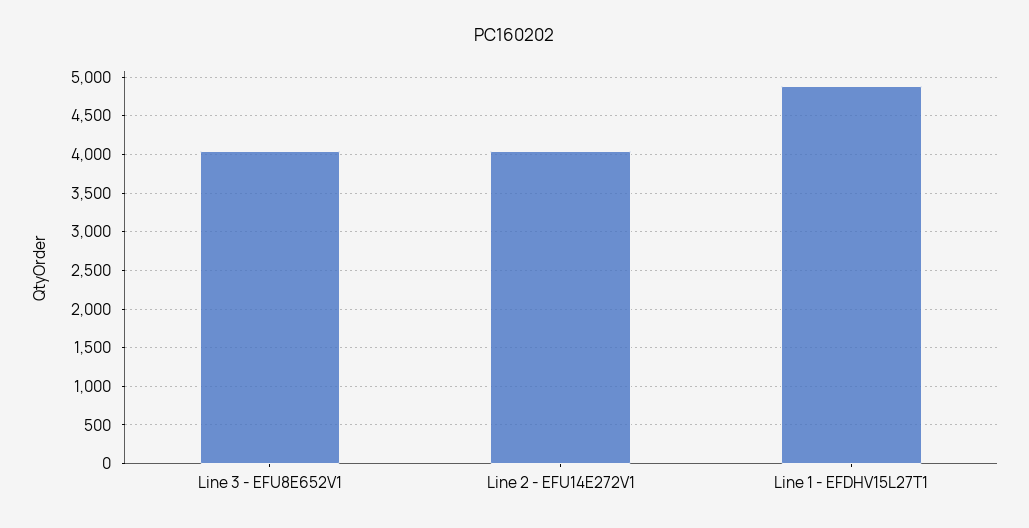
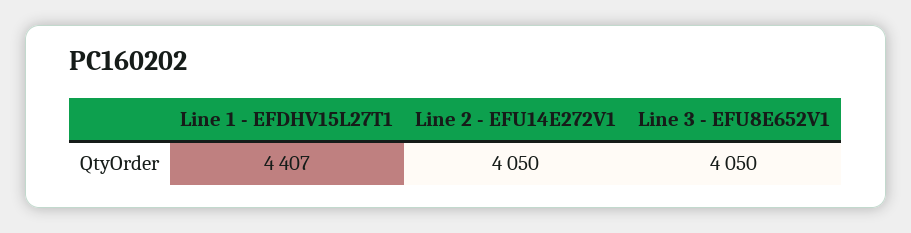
  {
    "Line 3 - EFU8E652V1": 4050,
    "Line 2 - EFU14E272V1": 4050,
-   "Line 1 - EFDHV15L27T1": 4900
+   "Line 1 - EFDHV15L27T1": 4407
  }

